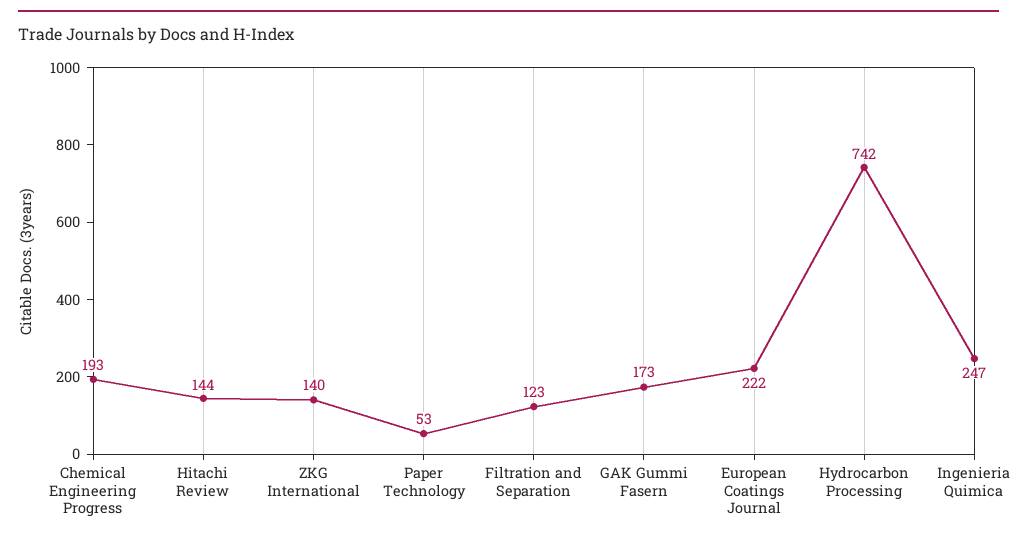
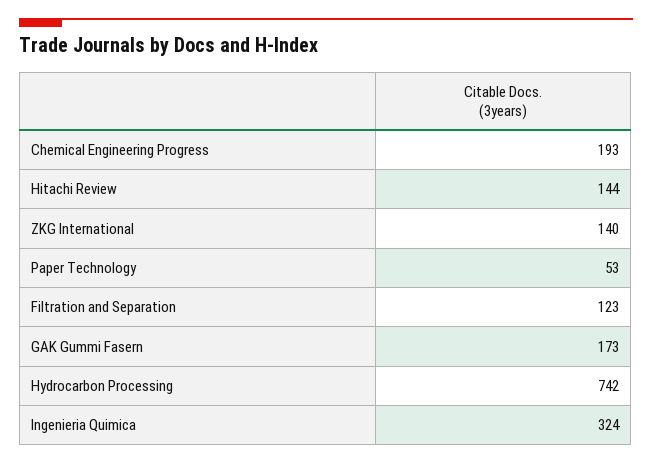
  {
    "Chemical Engineering Progress": 193,
    "Hitachi Review": 144,
    "ZKG International": 140,
    "Paper Technology": 53,
    "Filtration and Separation": 123,
    "GAK Gummi Fasern": 173,
-   "European Coatings Journal": 222,
    "Hydrocarbon Processing": 742,
-   "Ingenieria Quimica": 247
+   "Ingenieria Quimica": 324
  }

